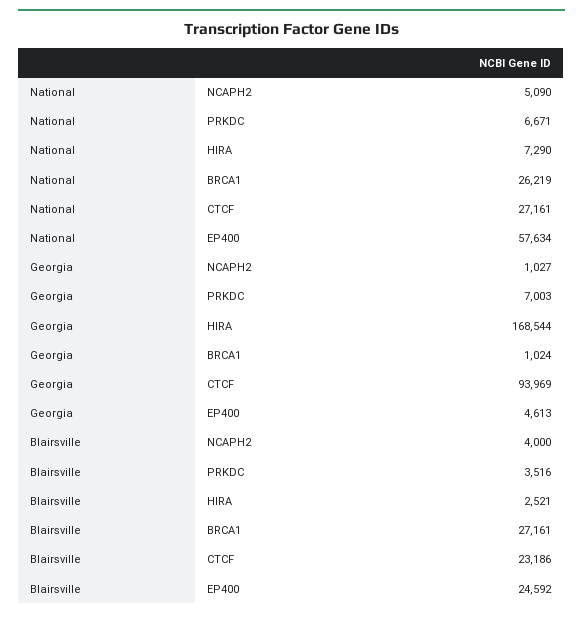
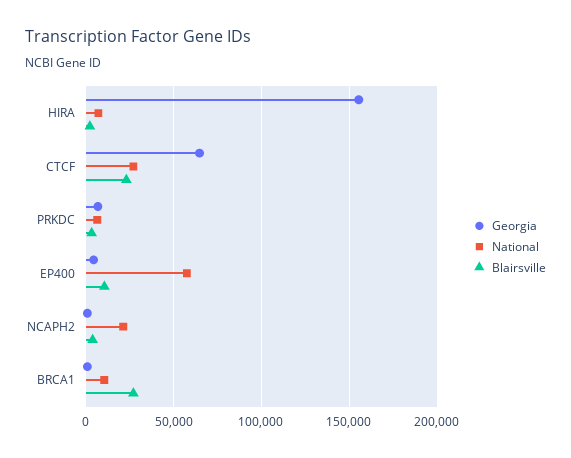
  {
    "National": {
-     "NCAPH2": 5090,
+     "NCAPH2": 20000,
      "PRKDC": 6671,
      "HIRA": 7290,
-     "BRCA1": 26219,
+     "BRCA1": 10000,
      "CTCF": 27161,
      "EP400": 57634
    },
    "Georgia": {
      "NCAPH2": 1027,
      "PRKDC": 7003,
-     "HIRA": 168544,
+     "HIRA": 155000,
      "BRCA1": 1024,
-     "CTCF": 93969,
+     "CTCF": 65000,
      "EP400": 4613
    },
    "Blairsville": {
      "NCAPH2": 4000,
      "PRKDC": 3516,
      "HIRA": 2521,
      "BRCA1": 27161,
      "CTCF": 23186,
-     "EP400": 24592
+     "EP400": 10000
    }
  }

